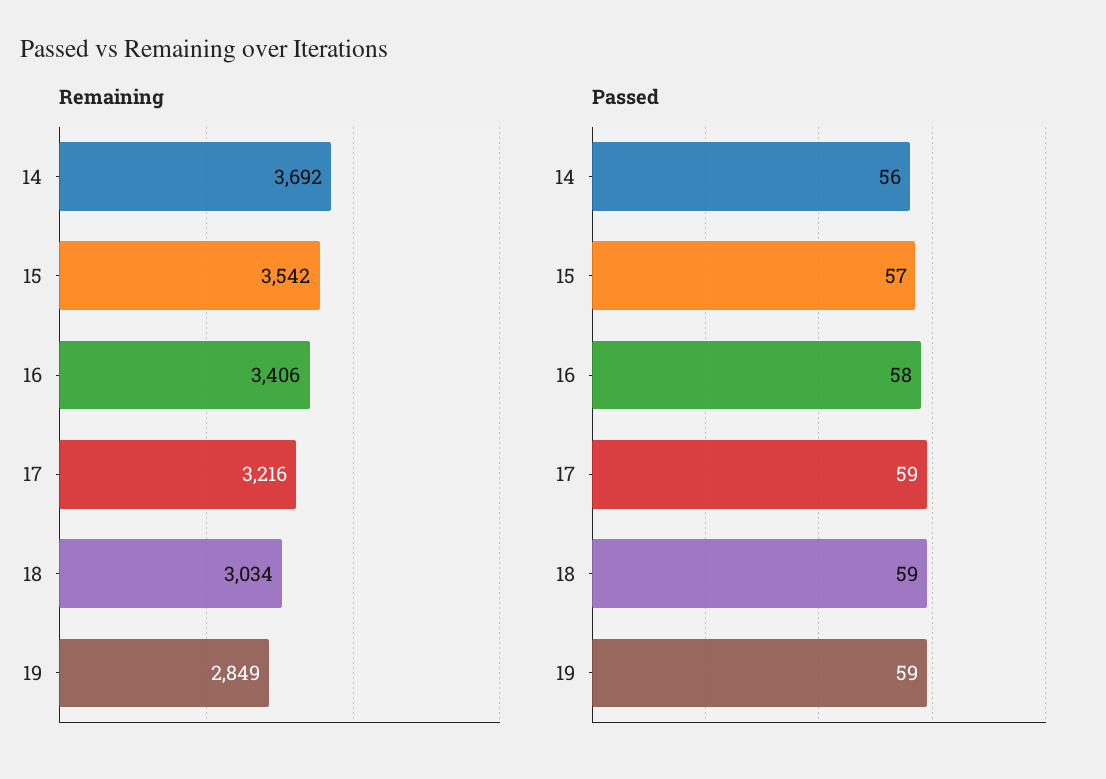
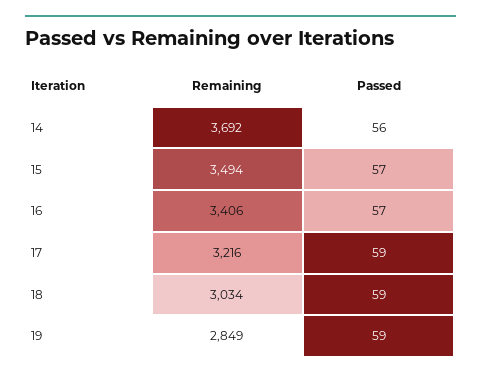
  {
    "Remaining": {
      "14": 3692,
-     "15": 3542,
+     "15": 3494,
      "16": 3406,
      "17": 3216,
      "18": 3034,
      "19": 2849
    },
    "Passed": {
      "14": 56,
      "15": 57,
-     "16": 58,
+     "16": 57,
      "17": 59,
      "18": 59,
      "19": 59
    }
  }

